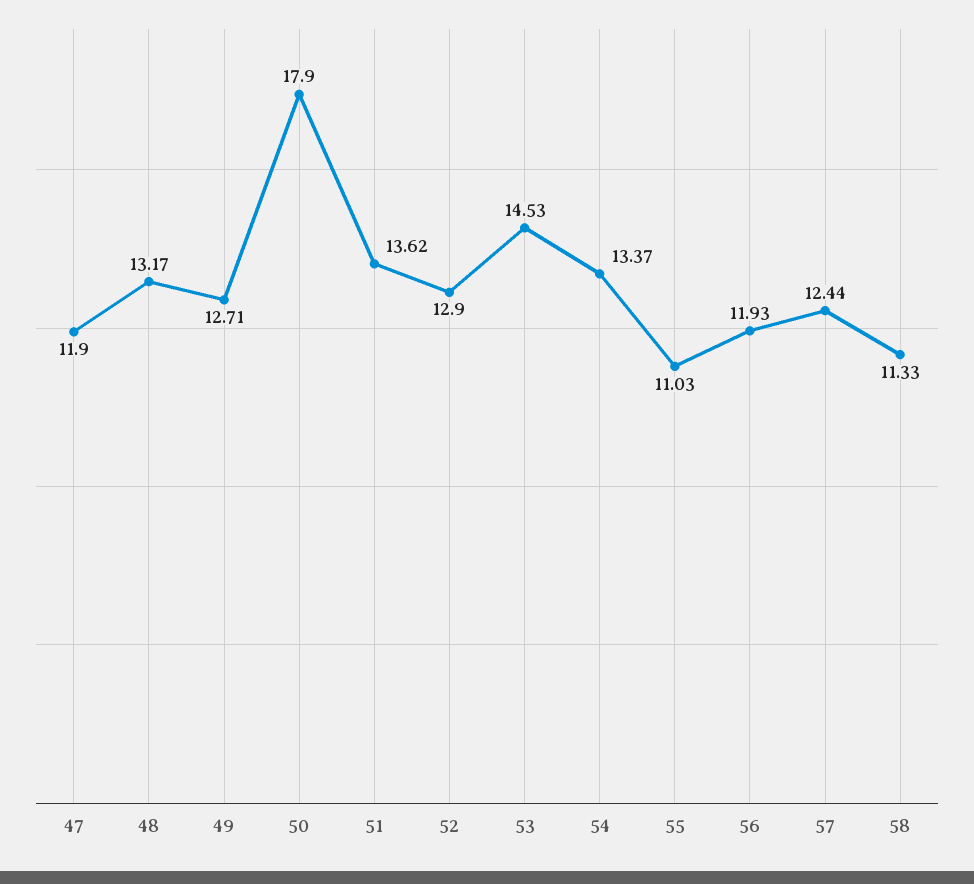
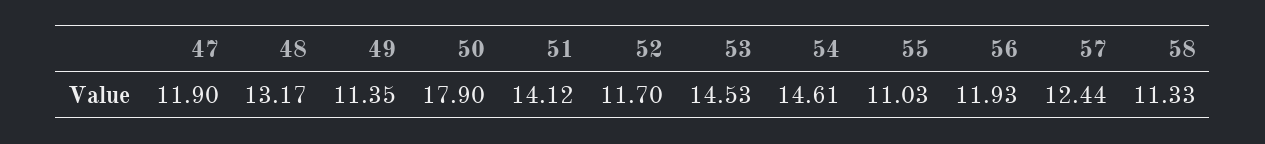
  {
    "47": 11.9,
    "48": 13.17,
-   "49": 12.71,
+   "49": 11.35,
    "50": 17.9,
-   "51": 13.62,
+   "51": 14.12,
-   "52": 12.9,
+   "52": 11.7,
    "53": 14.53,
-   "54": 13.37,
+   "54": 14.61,
    "55": 11.03,
    "56": 11.93,
    "57": 12.44,
    "58": 11.33
  }

